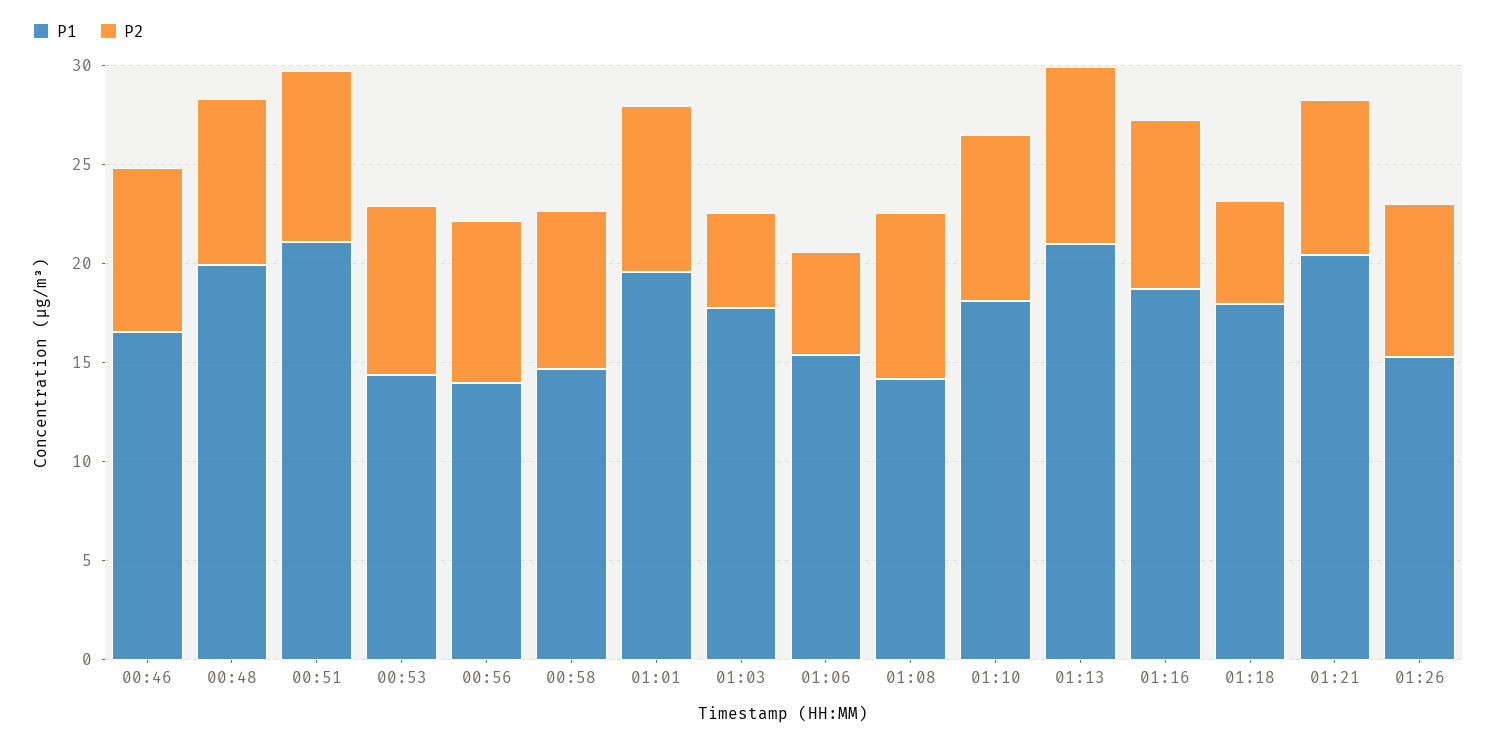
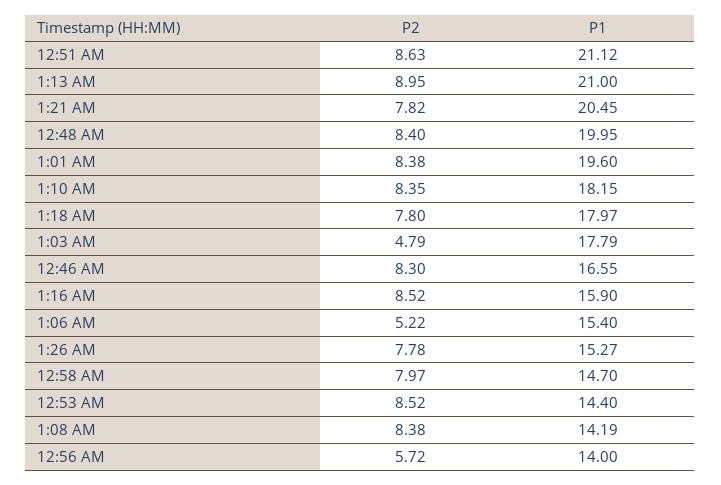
  {
    "P1": {
      "00:46": 16.55,
      "00:48": 19.95,
      "00:51": 21.12,
      "00:53": 14.4,
      "00:56": 14,
      "00:58": 14.7,
      "01:01": 19.6,
      "01:03": 17.79,
      "01:06": 15.4,
      "01:08": 14.19,
      "01:10": 18.15,
      "01:13": 21,
-     "01:16": 19,
+     "01:16": 15.9,
      "01:18": 17.97,
      "01:21": 20.45,
      "01:26": 15.27
    },
    "P2": {
      "00:46": 8.3,
      "00:48": 8.4,
      "00:51": 8.63,
      "00:53": 8.52,
-     "00:56": 8,
+     "00:56": 5.72,
      "00:58": 7.97,
      "01:01": 8.38,
      "01:03": 4.79,
      "01:06": 5.22,
      "01:08": 8.38,
      "01:10": 8.35,
      "01:13": 8.95,
      "01:16": 8.52,
-     "01:18": 5,
+     "01:18": 7.8,
      "01:21": 7.82,
      "01:26": 7.78
    }
  }

